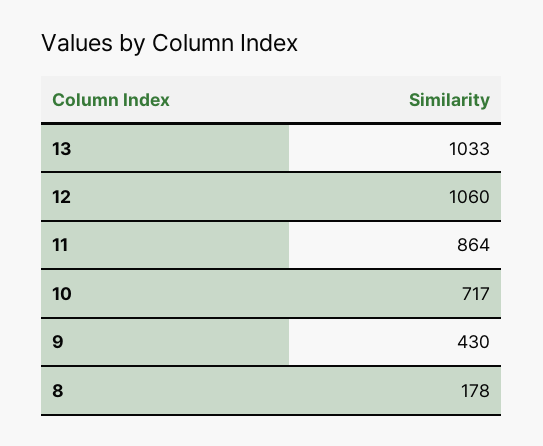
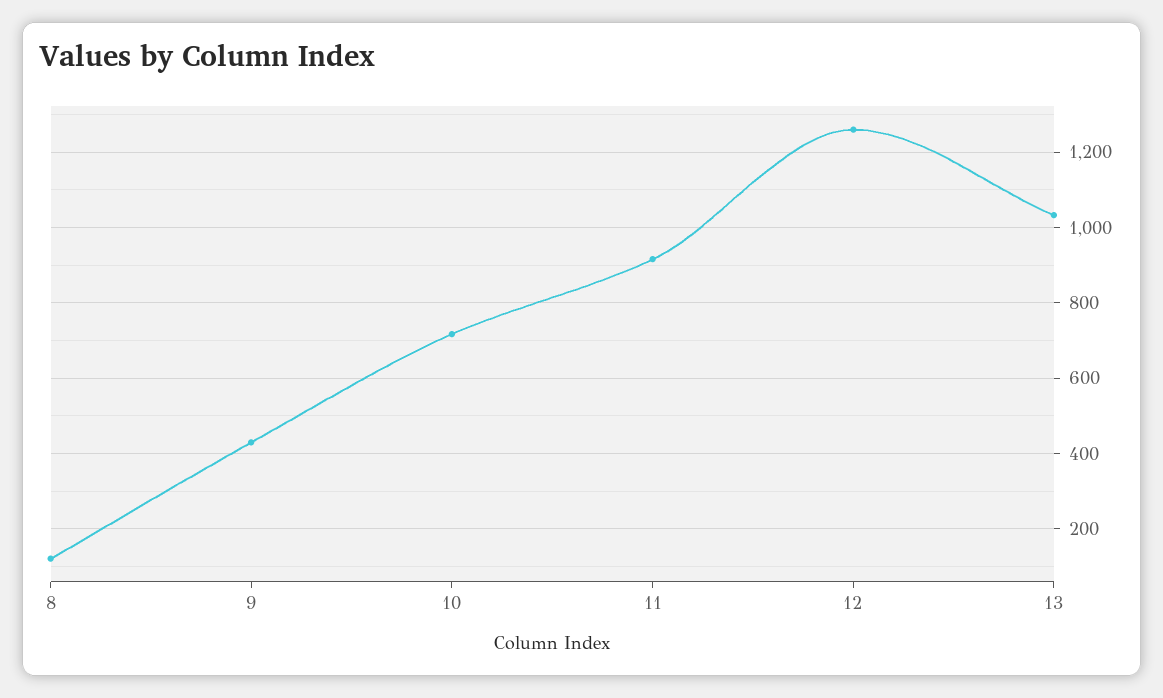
  {
    "13": 1033,
-   "12": 1060,
+   "12": 1260,
-   "11": 864,
+   "11": 920,
    "10": 717,
    "9": 430,
-   "8": 178
+   "8": 120
  }

